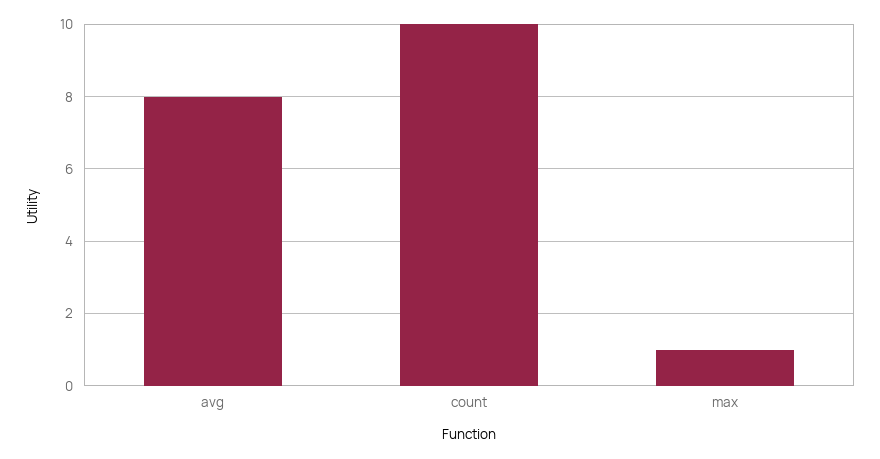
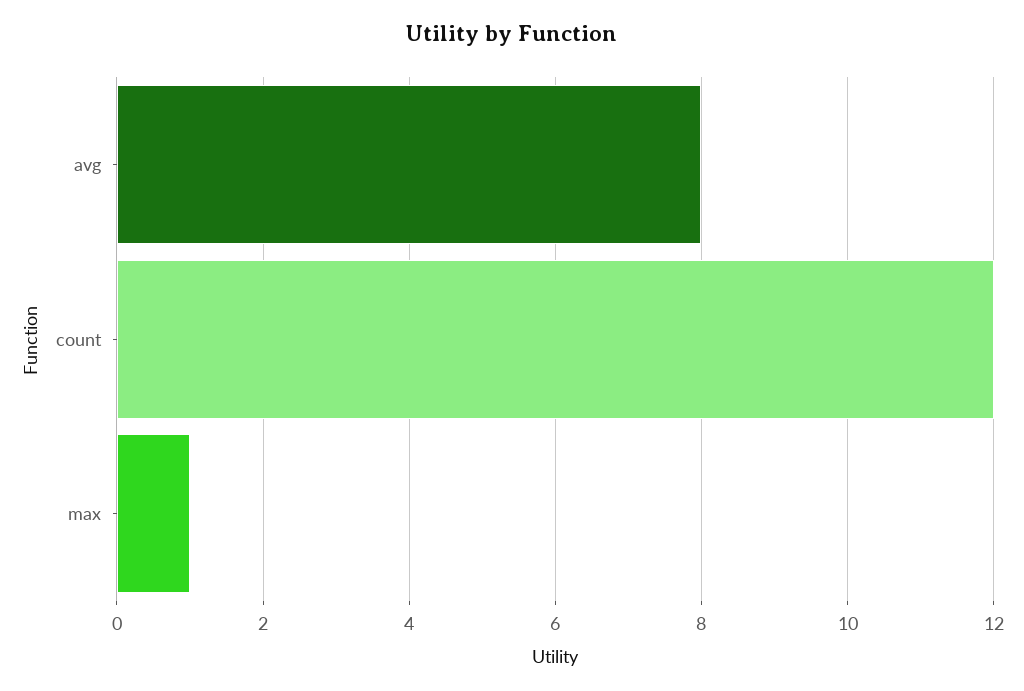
  {
    "avg": 8,
-   "count": 10,
+   "count": 12,
    "max": 1
  }

